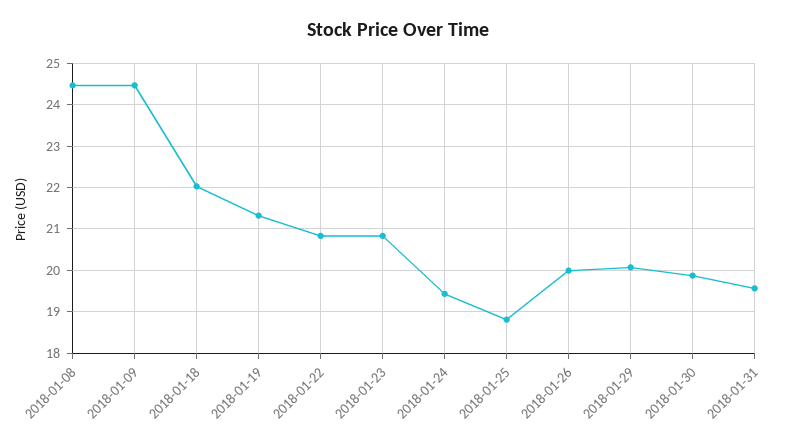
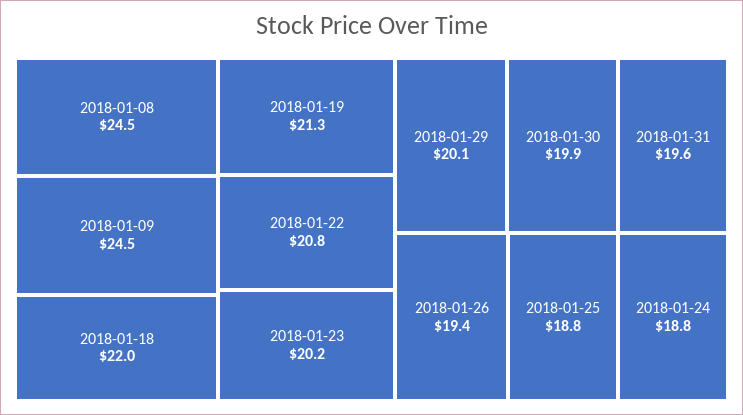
  {
    "2018-01-08": 24.5,
    "2018-01-09": 24.5,
    "2018-01-18": 22,
    "2018-01-19": 21.3,
    "2018-01-22": 20.8,
-   "2018-01-23": 20.8,
+   "2018-01-23": 20.2,
-   "2018-01-24": 19.4,
+   "2018-01-24": 18.8,
    "2018-01-25": 18.8,
-   "2018-01-26": 20,
+   "2018-01-26": 19.4,
    "2018-01-29": 20.1,
    "2018-01-30": 19.9,
    "2018-01-31": 19.6
  }

